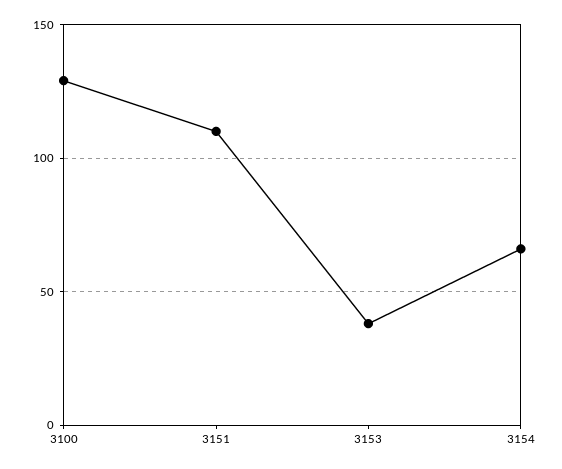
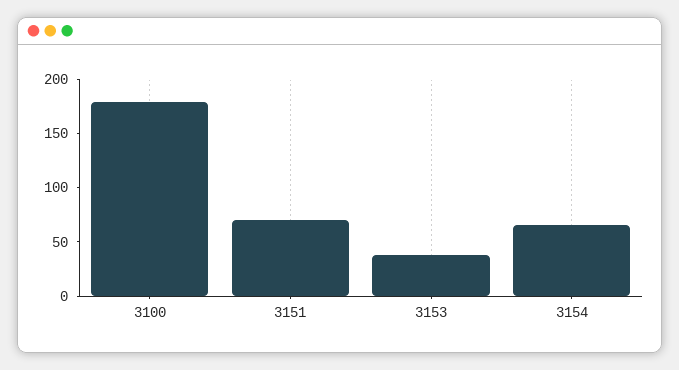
  {
-   "3100": 130,
+   "3100": 180,
-   "3151": 110,
+   "3151": 70,
    "3153": 40,
    "3154": 65
  }

